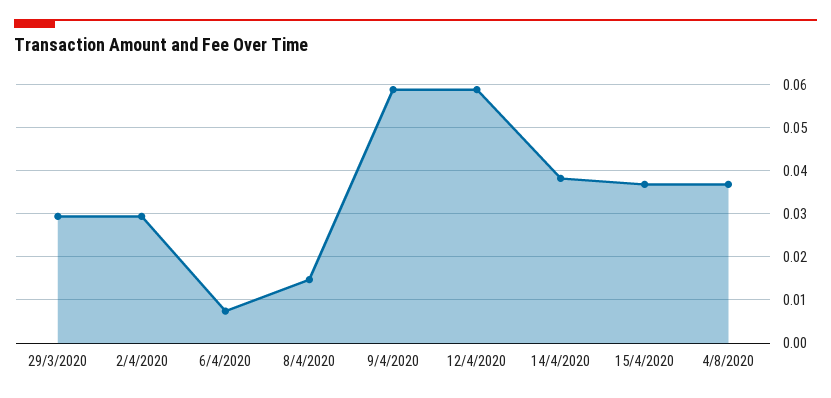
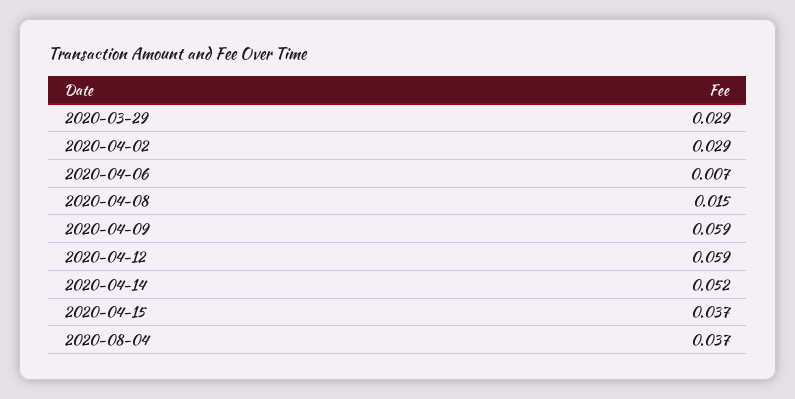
  {
    "29/3/2020": 0.029,
    "2/4/2020": 0.029,
    "6/4/2020": 0.007,
    "8/4/2020": 0.015,
    "9/4/2020": 0.059,
    "12/4/2020": 0.059,
-   "14/4/2020": 0.038,
+   "14/4/2020": 0.052,
    "15/4/2020": 0.037,
    "4/8/2020": 0.037
  }

